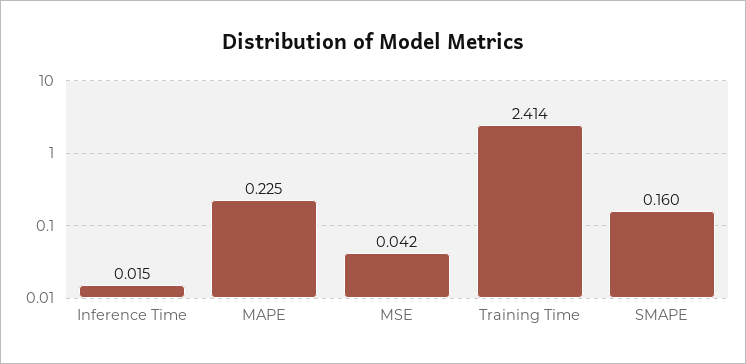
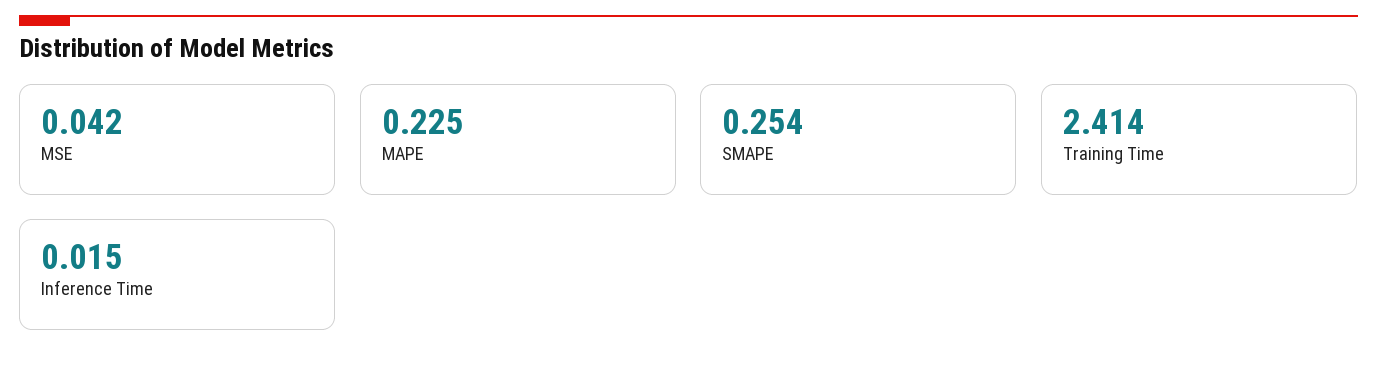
  {
    "Inference Time": 0.015,
    "MAPE": 0.225,
    "MSE": 0.042,
    "Training Time": 2.414,
-   "SMAPE": 0.16
+   "SMAPE": 0.254
  }

